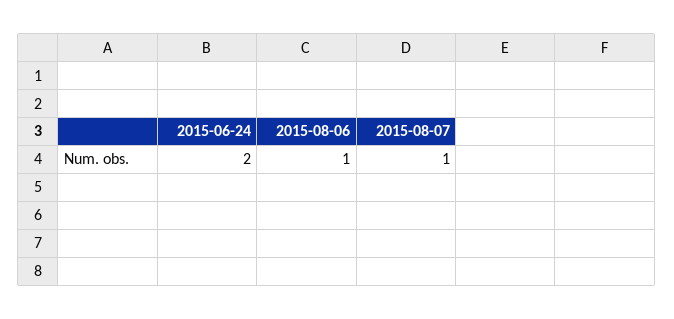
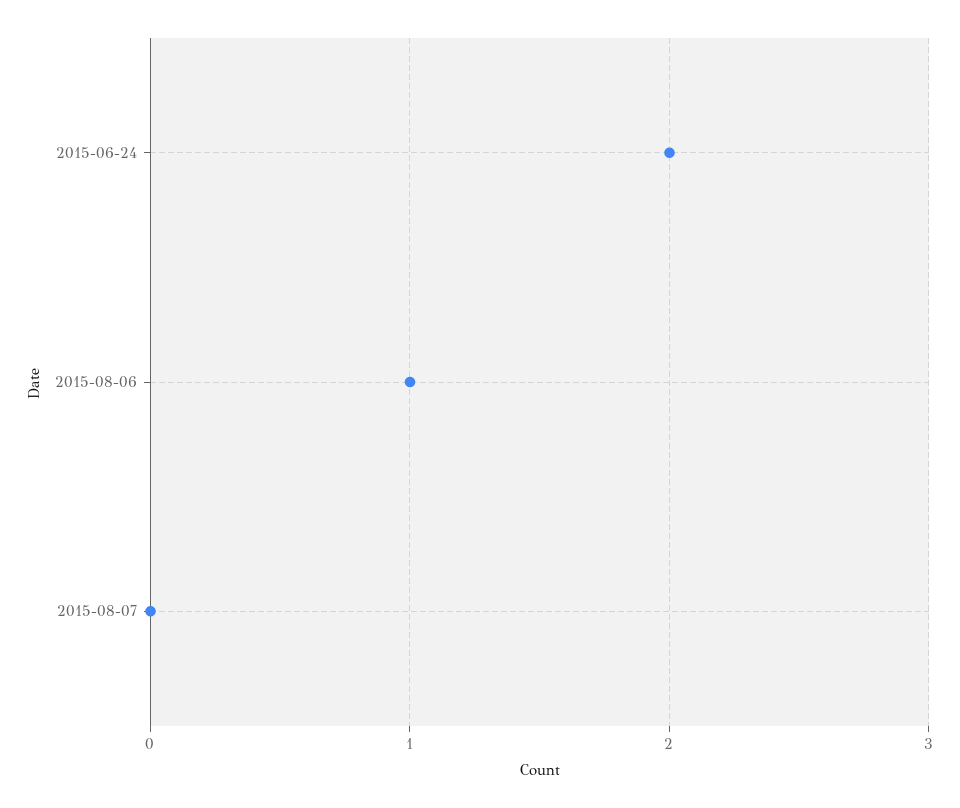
  {
    "2015-06-24": 2,
    "2015-08-06": 1,
-   "2015-08-07": 1
+   "2015-08-07": 0
  }

